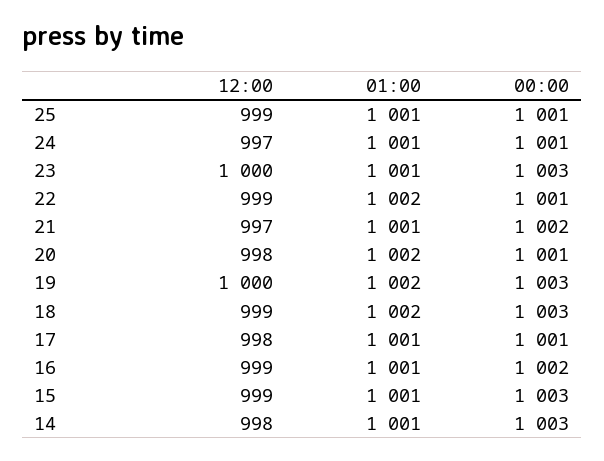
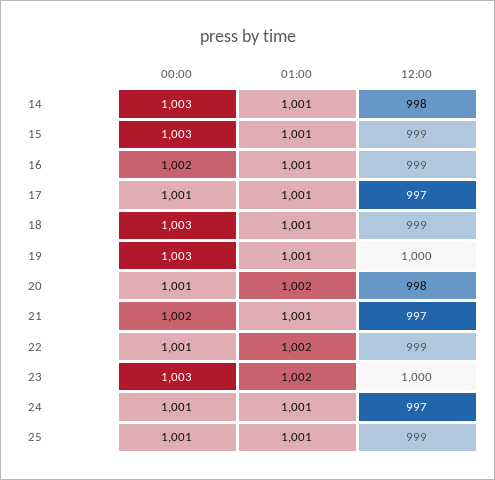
  {
    "12:00": {
      "25": 999,
      "24": 997,
      "23": 1000,
      "22": 999,
      "21": 997,
      "20": 998,
      "19": 1000,
      "18": 999,
-     "17": 998,
+     "17": 997,
      "16": 999,
      "15": 999,
      "14": 998
    },
    "01:00": {
      "25": 1001,
      "24": 1001,
-     "23": 1001,
+     "23": 1002,
      "22": 1002,
      "21": 1001,
      "20": 1002,
-     "19": 1002,
+     "19": 1001,
-     "18": 1002,
+     "18": 1001,
      "17": 1001,
      "16": 1001,
      "15": 1001,
      "14": 1001
    },
    "00:00": {
      "25": 1001,
      "24": 1001,
      "23": 1003,
      "22": 1001,
      "21": 1002,
      "20": 1001,
      "19": 1003,
      "18": 1003,
      "17": 1001,
      "16": 1002,
      "15": 1003,
      "14": 1003
    }
  }

